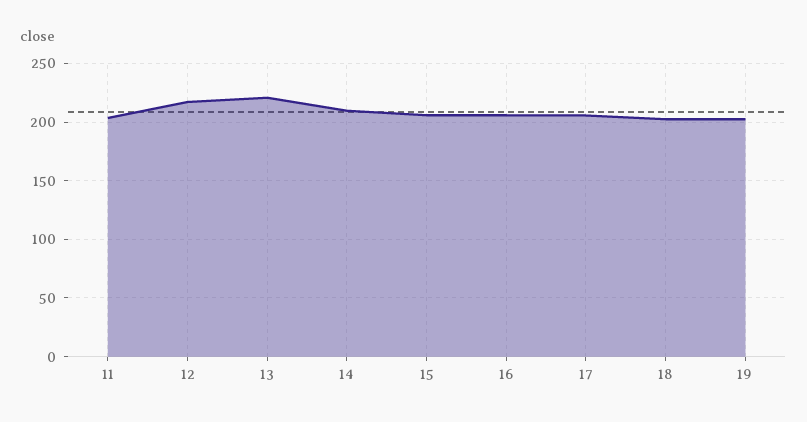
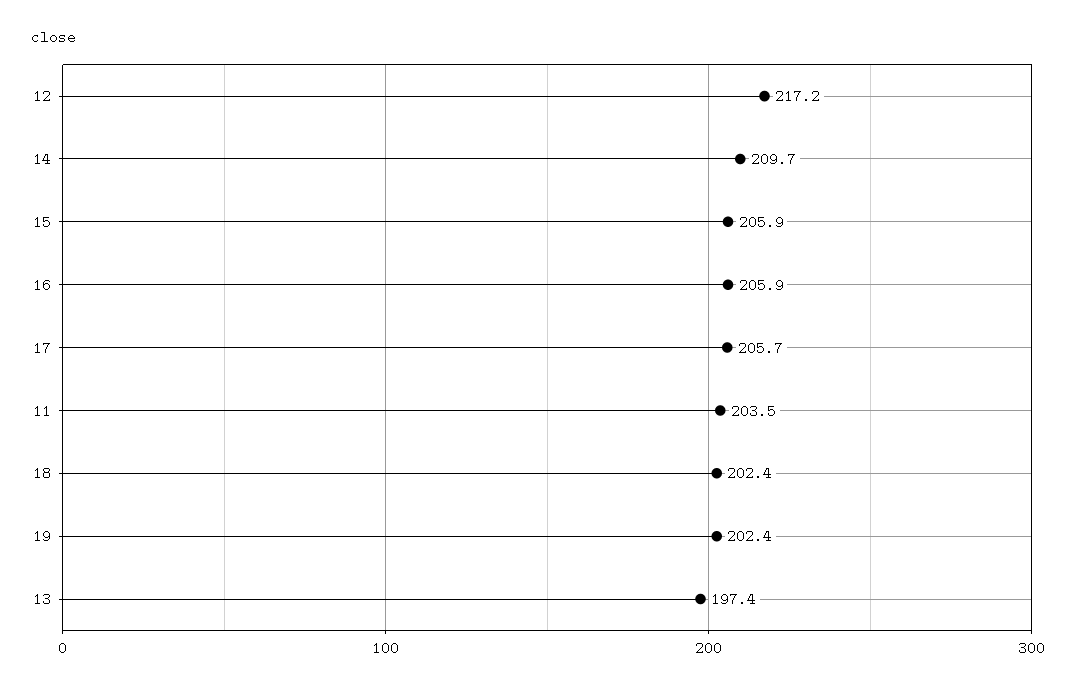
  {
    "11": 203.5,
    "12": 217.2,
-   "13": 220,
+   "13": 197.4,
    "14": 209.7,
    "15": 205.9,
    "16": 205.9,
    "17": 205.7,
    "18": 202.4,
    "19": 202.4
  }

